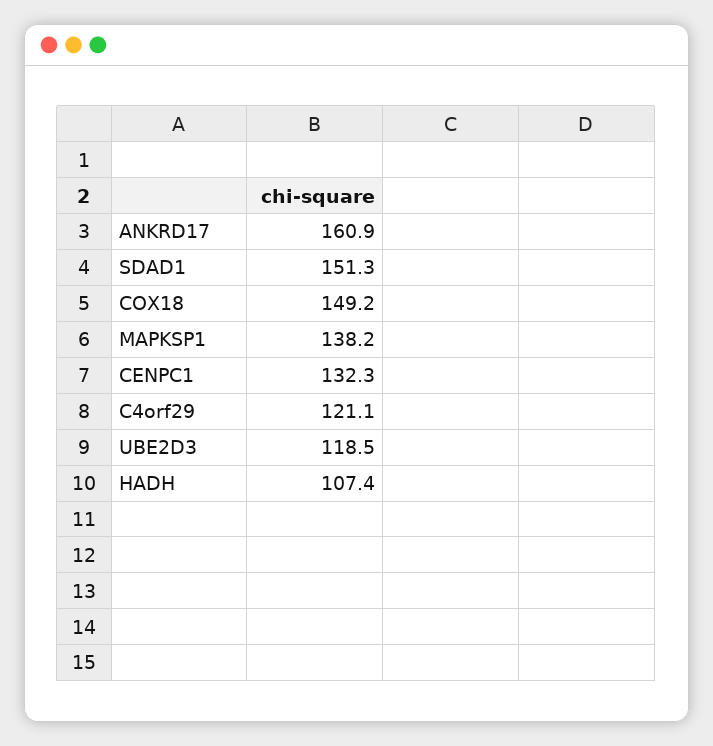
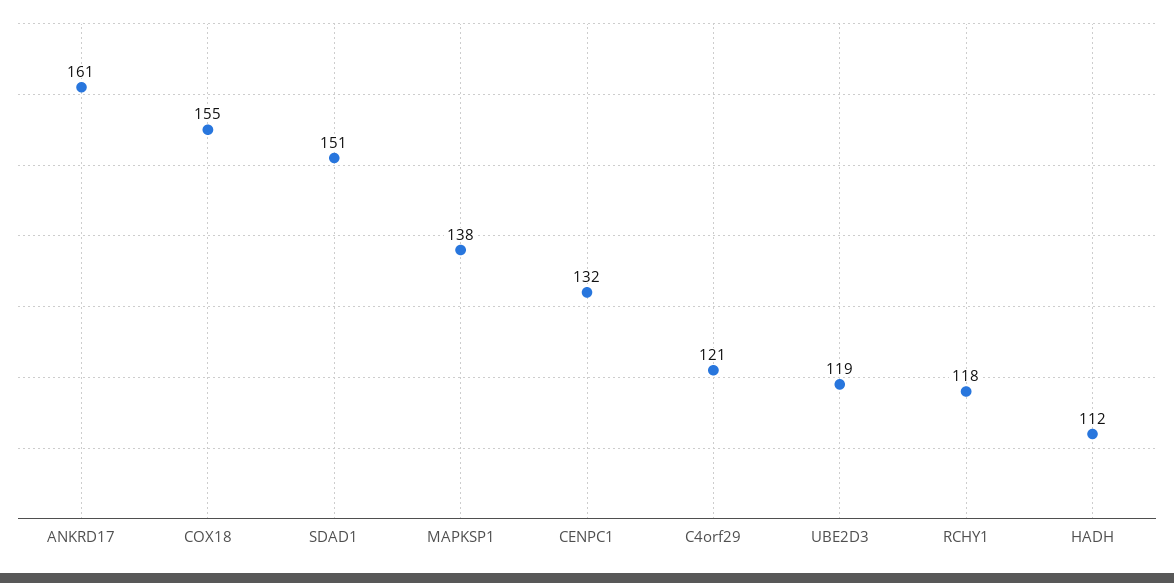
  {
    "ANKRD17": 160.9,
    "SDAD1": 151.3,
-   "COX18": 149.2,
+   "COX18": 155,
    "MAPKSP1": 138.2,
    "CENPC1": 132.3,
    "C4orf29": 121.1,
    "UBE2D3": 118.5,
-   "HADH": 107.4
+   "HADH": 112,
+   "RCHY1": 118
  }

